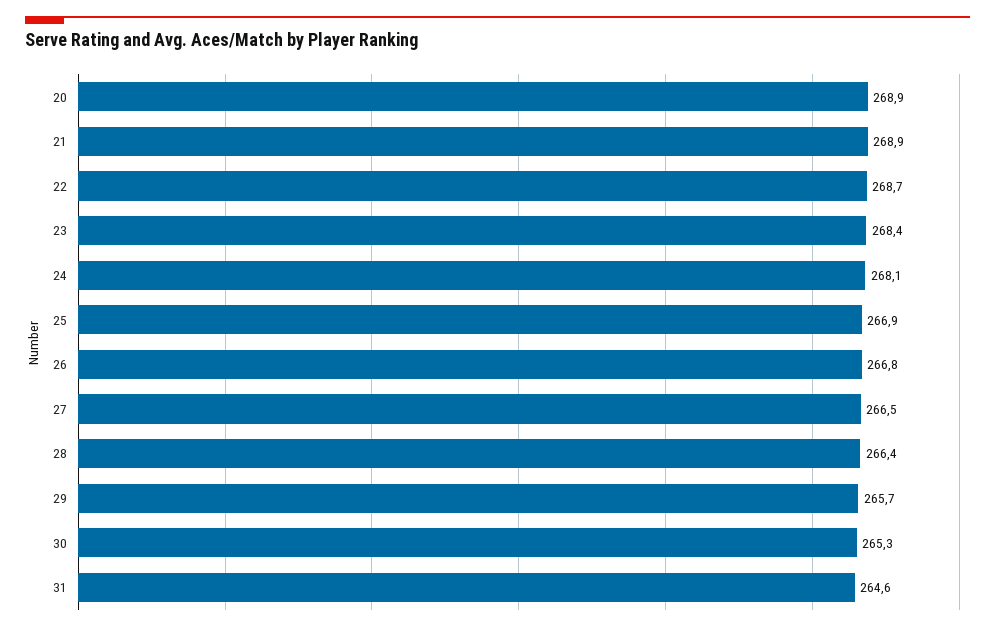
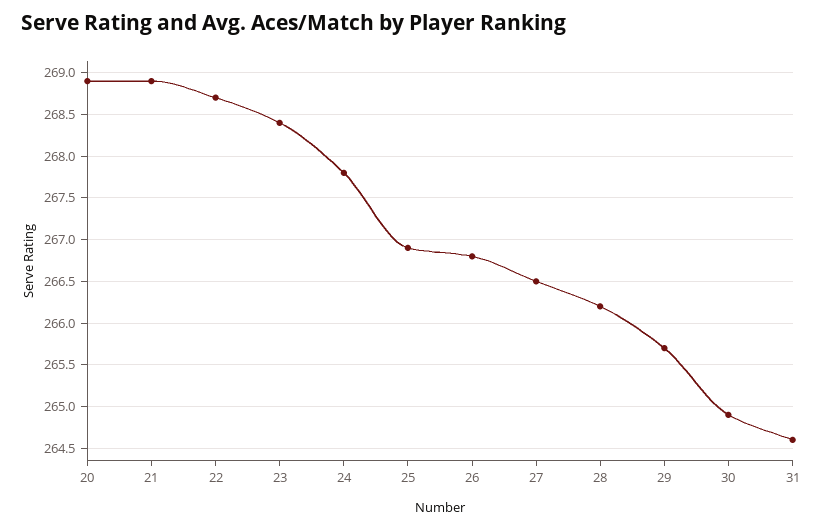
  {
    "20": 268.9,
    "21": 268.9,
    "22": 268.7,
    "23": 268.4,
-   "24": 268.1,
+   "24": 267.8,
    "25": 266.9,
    "26": 266.8,
    "27": 266.5,
-   "28": 266.4,
+   "28": 266.2,
    "29": 265.7,
-   "30": 265.3,
+   "30": 264.9,
    "31": 264.6
  }

